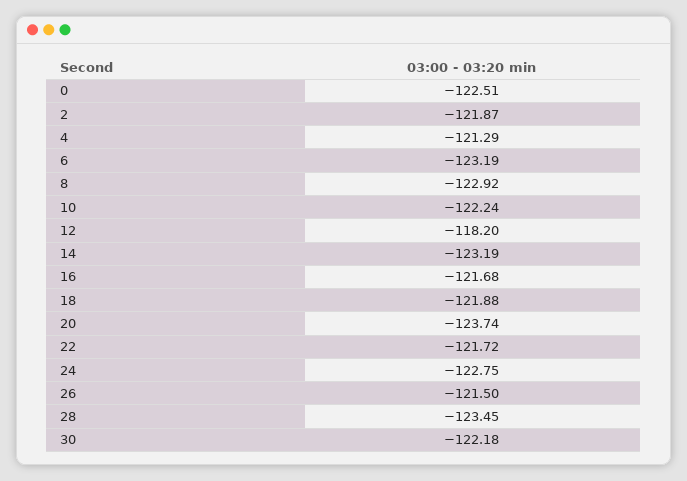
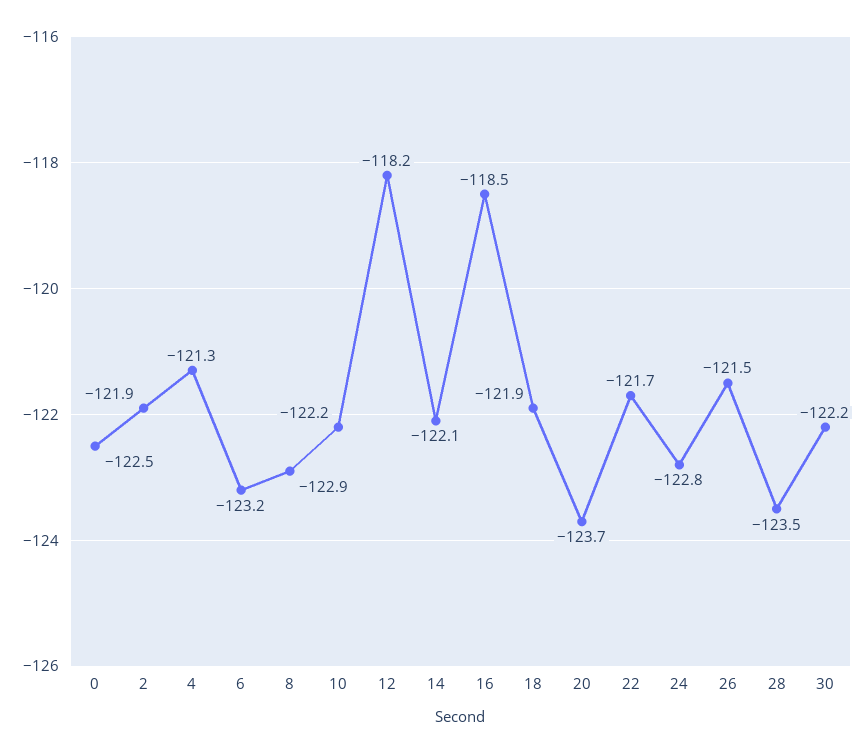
  {
    "0": -122.51,
    "2": -121.87,
    "4": -121.29,
    "6": -123.19,
    "8": -122.92,
    "10": -122.24,
    "12": -118.2,
-   "14": -123.19,
+   "14": -122.1,
-   "16": -121.68,
+   "16": -118.5,
    "18": -121.88,
    "20": -123.74,
    "22": -121.72,
    "24": -122.75,
    "26": -121.5,
    "28": -123.45,
    "30": -122.18
  }

